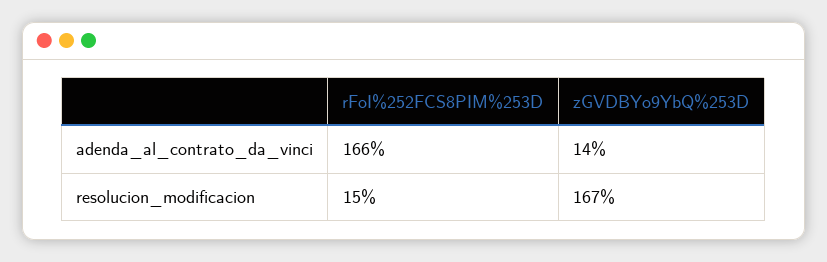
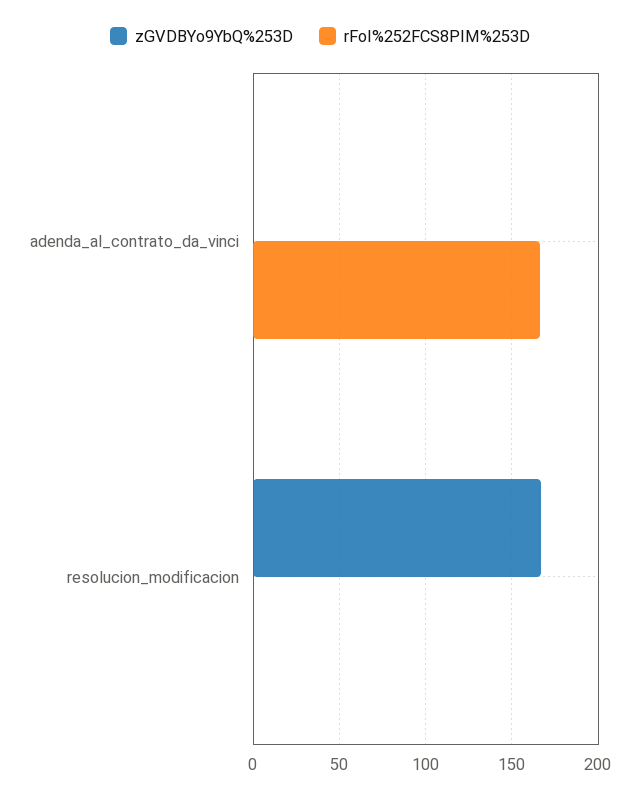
  {
    "rFoI%252FCS8PIM%253D": {
      "adenda_al_contrato_da_vinci": 166,
-     "resolucion_modificacion": 15
+     "resolucion_modificacion": 0
    },
    "zGVDBYo9YbQ%253D": {
-     "adenda_al_contrato_da_vinci": 14,
+     "adenda_al_contrato_da_vinci": 0,
      "resolucion_modificacion": 167
    }
  }

